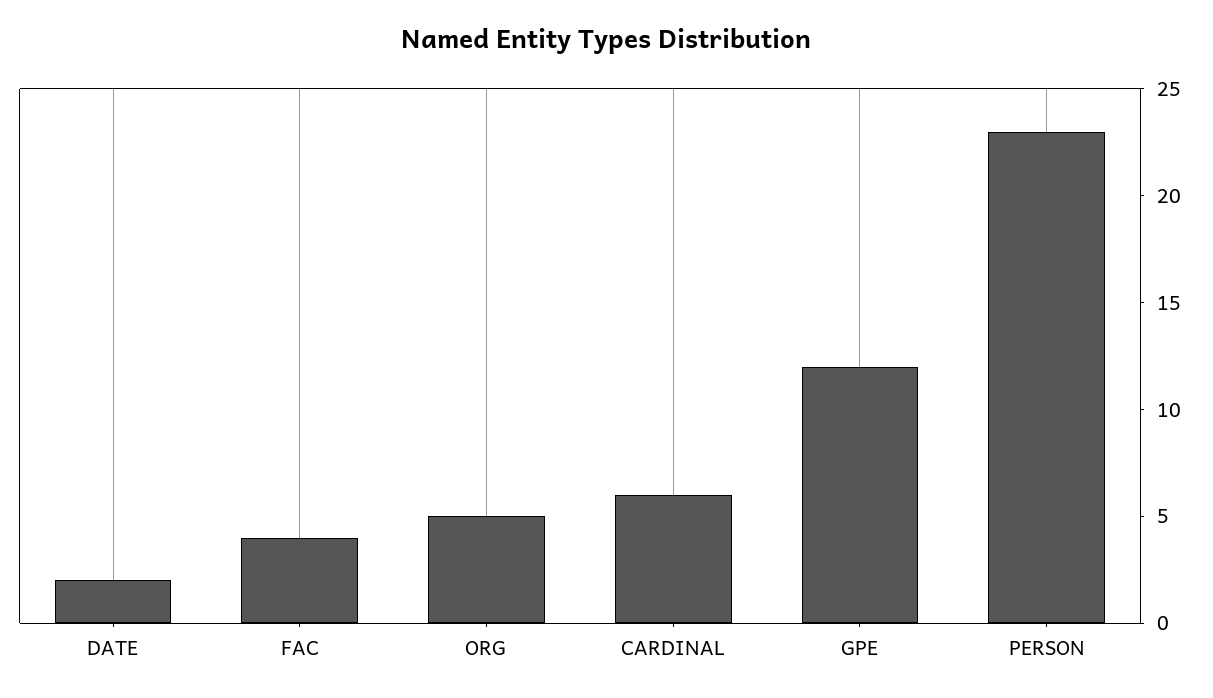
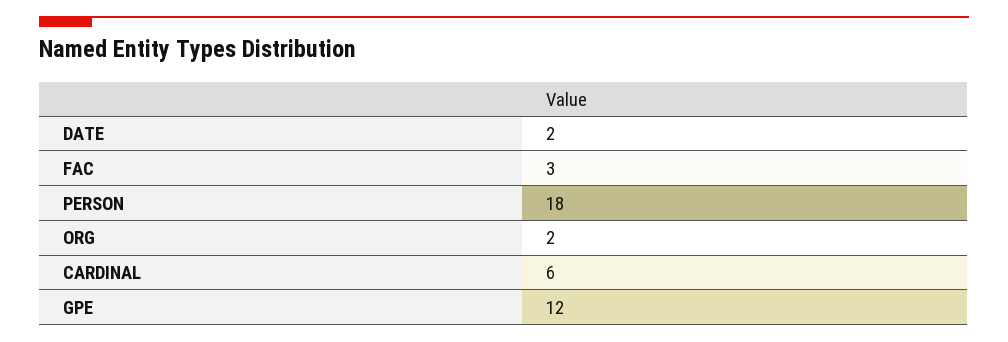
  {
    "DATE": 2,
-   "FAC": 4,
+   "FAC": 3,
-   "ORG": 5,
+   "ORG": 2,
    "CARDINAL": 6,
    "GPE": 12,
-   "PERSON": 23
+   "PERSON": 18
  }

